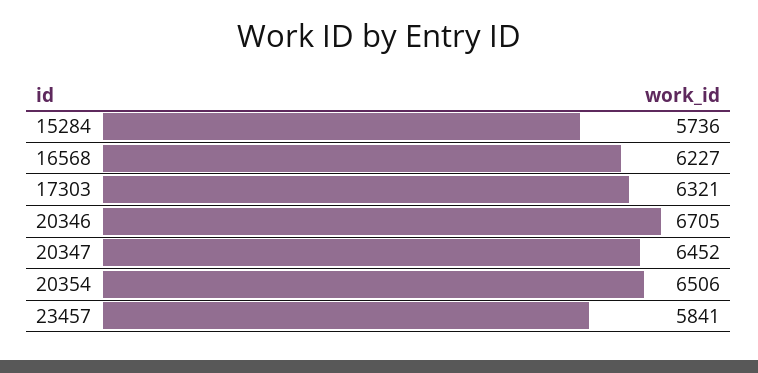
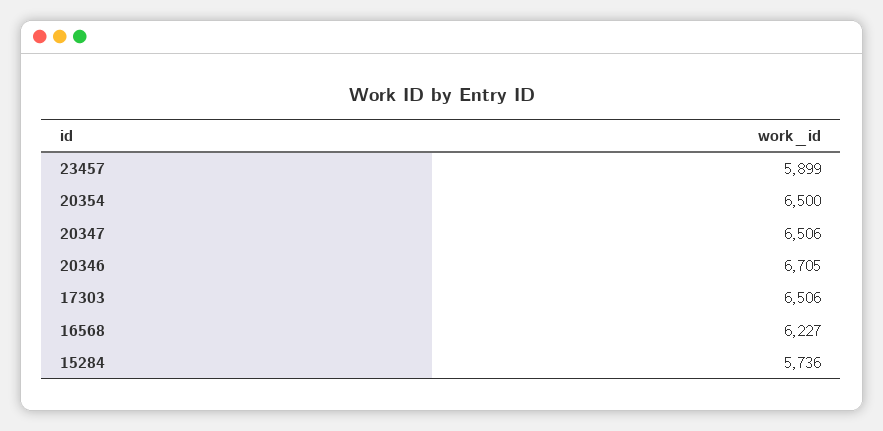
  {
    "15284": 5736,
    "16568": 6227,
-   "17303": 6321,
+   "17303": 6506,
    "20346": 6705,
-   "20347": 6452,
+   "20347": 6506,
-   "20354": 6506,
+   "20354": 6500,
-   "23457": 5841
+   "23457": 5899
  }

